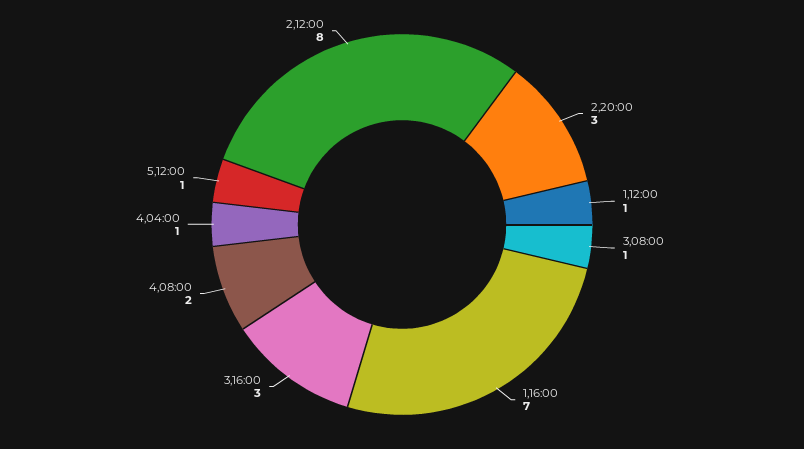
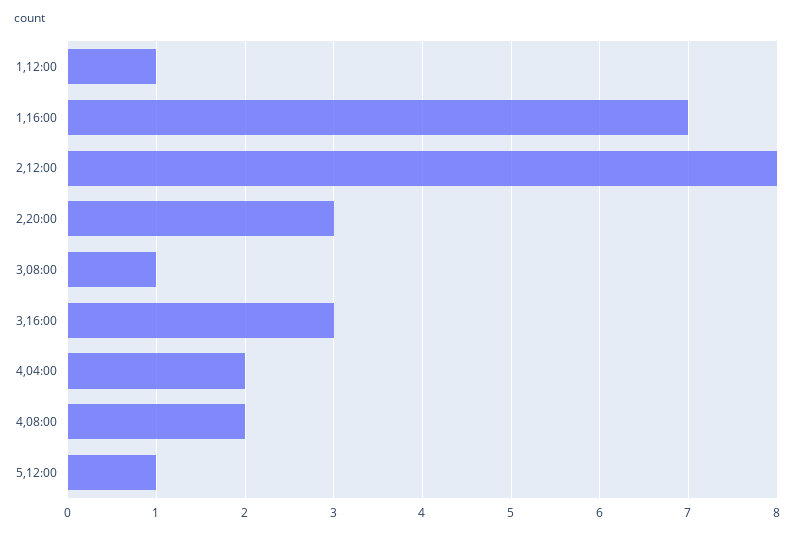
  {
    "2,20:00": 3,
    "1,12:00": 1,
    "3,08:00": 1,
    "1,16:00": 7,
    "3,16:00": 3,
    "4,08:00": 2,
-   "4,04:00": 1,
+   "4,04:00": 2,
    "5,12:00": 1,
    "2,12:00": 8
  }

